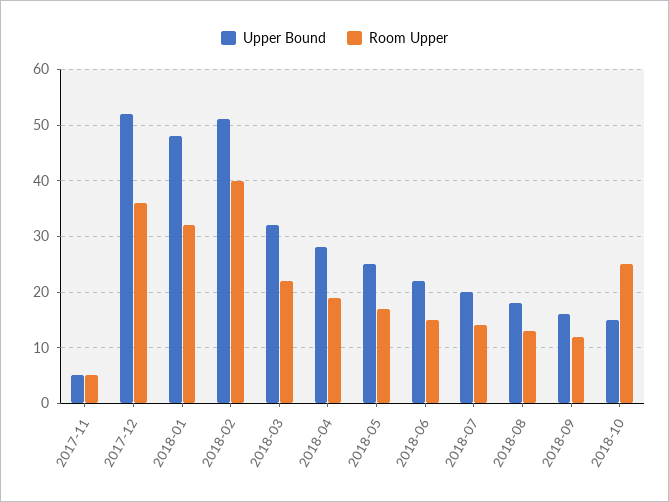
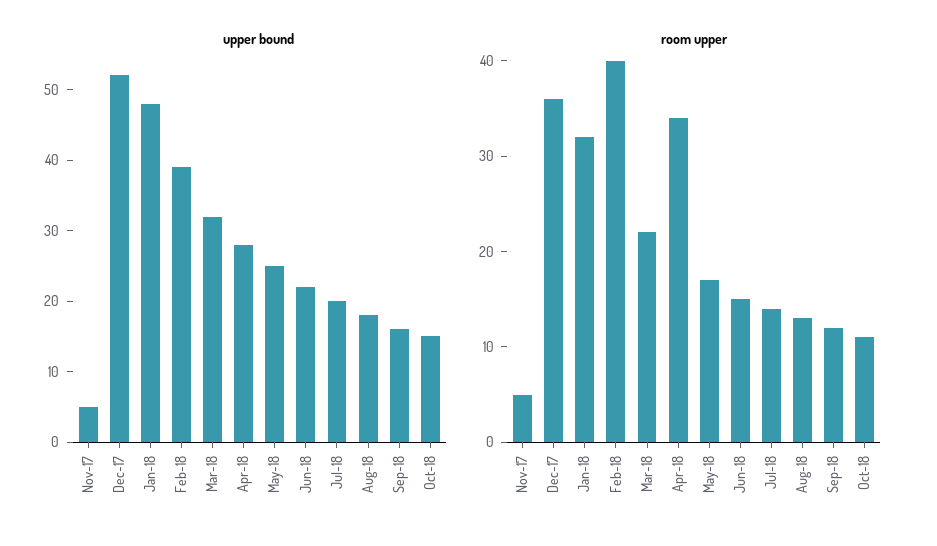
  {
    "Upper Bound": {
      "2017-11": 5,
      "2017-12": 50,
      "2018-01": 50,
-     "2018-02": 50,
+     "2018-02": 40,
      "2018-03": 30,
      "2018-04": 30,
      "2018-05": 25,
      "2018-06": 20,
      "2018-07": 20,
      "2018-08": 20,
      "2018-09": 15,
      "2018-10": 15
    },
    "Room Upper": {
      "2017-11": 5,
      "2017-12": 36,
      "2018-01": 32,
      "2018-02": 40,
      "2018-03": 22,
-     "2018-04": 20,
+     "2018-04": 34,
      "2018-05": 17,
      "2018-06": 15,
      "2018-07": 14,
      "2018-08": 13,
      "2018-09": 12,
-     "2018-10": 25
+     "2018-10": 11
    }
  }

